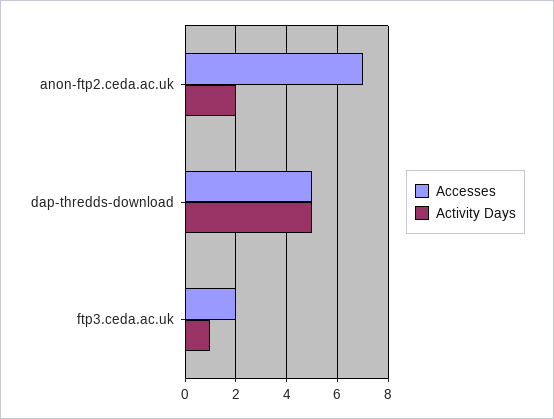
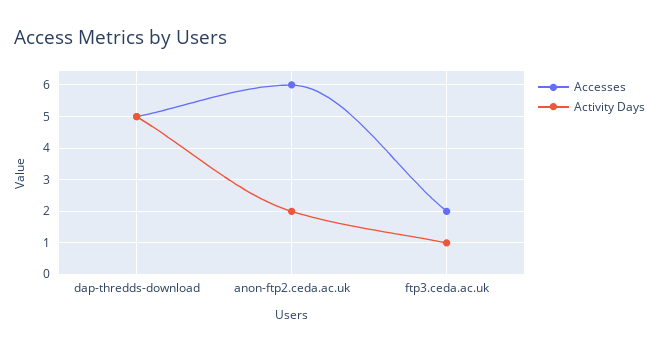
  {
    "Accesses": {
-     "anon-ftp2.ceda.ac.uk": 7,
+     "anon-ftp2.ceda.ac.uk": 6,
      "dap-thredds-download": 5,
      "ftp3.ceda.ac.uk": 2
    },
    "Activity Days": {
      "anon-ftp2.ceda.ac.uk": 2,
      "dap-thredds-download": 5,
      "ftp3.ceda.ac.uk": 1
    }
  }

